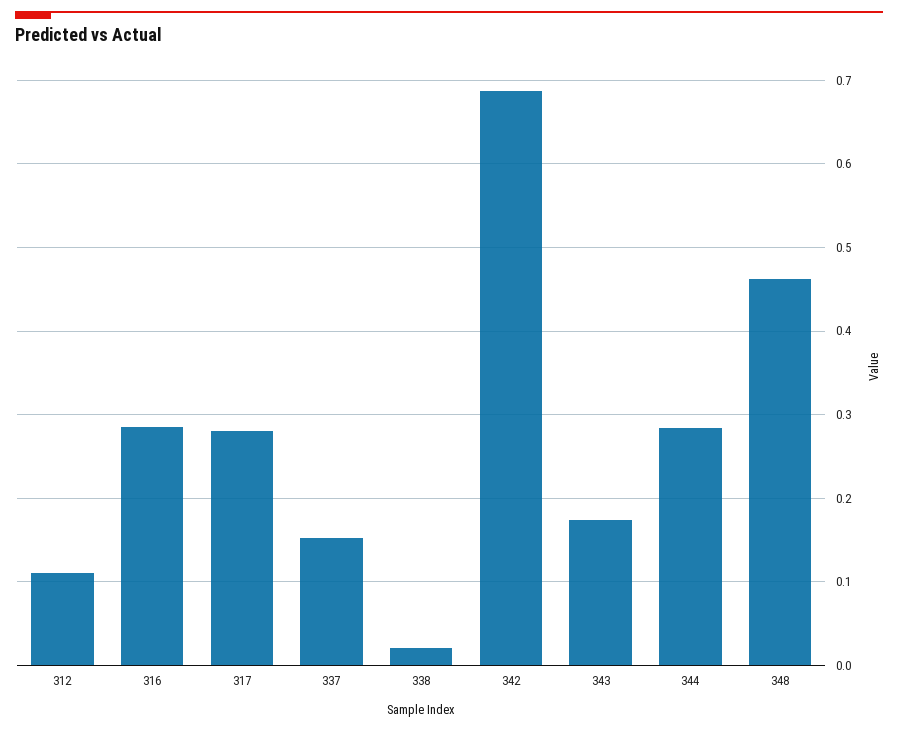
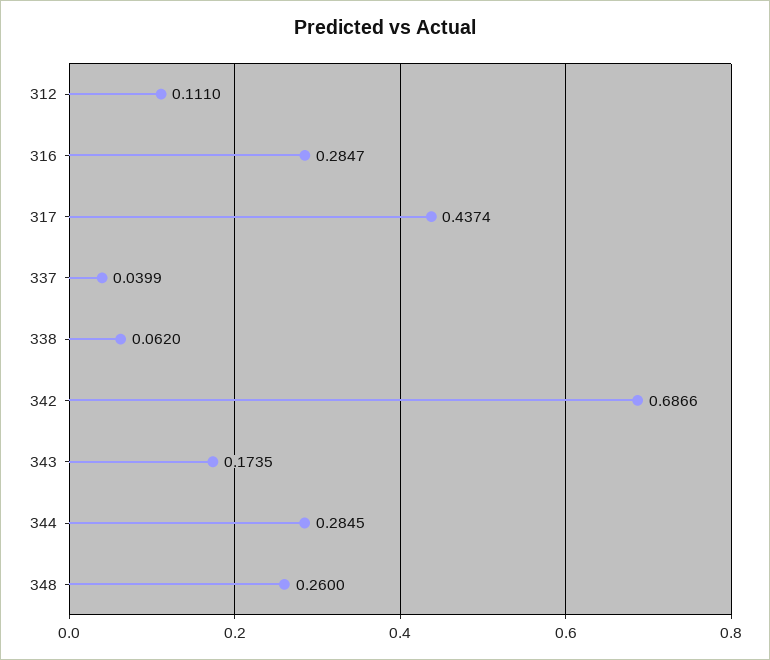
  {
    "312": 0.111,
    "316": 0.2847,
-   "317": 0.28,
+   "317": 0.4374,
-   "337": 0.15,
+   "337": 0.0399,
-   "338": 0.02,
+   "338": 0.062,
    "342": 0.6866,
    "343": 0.1735,
    "344": 0.2845,
-   "348": 0.46
+   "348": 0.26
  }

